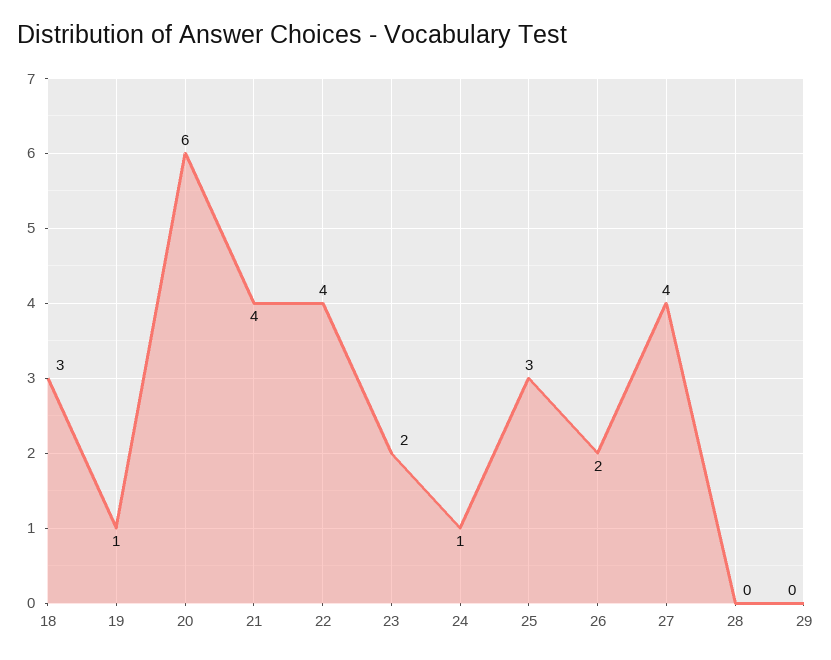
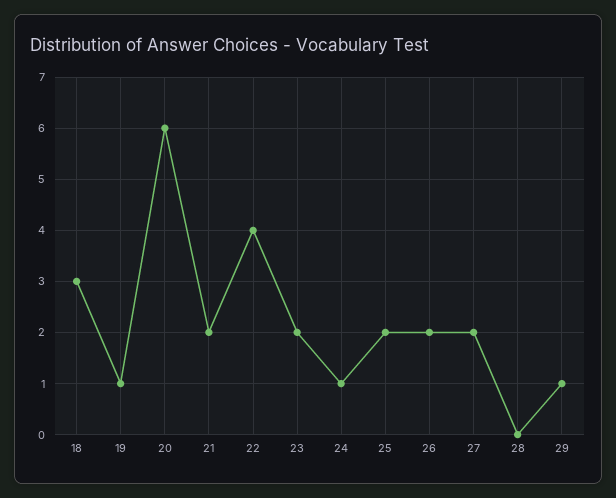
  {
    "18": 3,
    "19": 1,
    "20": 6,
-   "21": 4,
+   "21": 2,
    "22": 4,
    "23": 2,
    "24": 1,
-   "25": 3,
+   "25": 2,
    "26": 2,
-   "27": 4,
+   "27": 2,
    "28": 0,
-   "29": 0
+   "29": 1
  }

